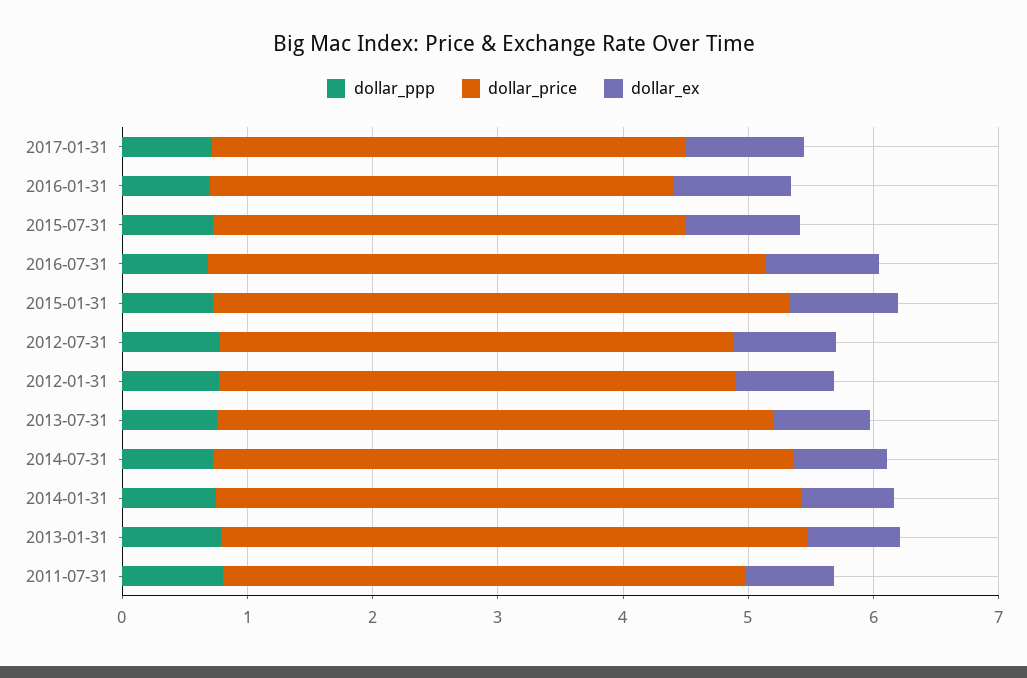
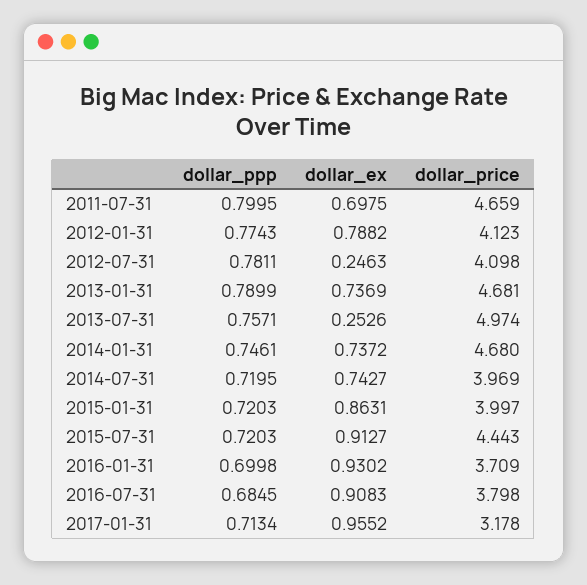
  {
    "dollar_ppp": {
      "2017-01-31": 0.7134,
      "2016-01-31": 0.6998,
      "2015-07-31": 0.7203,
      "2016-07-31": 0.6845,
      "2015-01-31": 0.7203,
      "2012-07-31": 0.7811,
      "2012-01-31": 0.7743,
      "2013-07-31": 0.7571,
      "2014-07-31": 0.7195,
      "2014-01-31": 0.7461,
      "2013-01-31": 0.7899,
      "2011-07-31": 0.7995
    },
    "dollar_price": {
-     "2017-01-31": 3.8,
+     "2017-01-31": 3.178,
      "2016-01-31": 3.709,
-     "2015-07-31": 3.8,
+     "2015-07-31": 4.443,
-     "2016-07-31": 4.4,
+     "2016-07-31": 3.798,
-     "2015-01-31": 4.6,
+     "2015-01-31": 3.997,
      "2012-07-31": 4.098,
      "2012-01-31": 4.123,
-     "2013-07-31": 4.4,
+     "2013-07-31": 4.974,
-     "2014-07-31": 4.6,
+     "2014-07-31": 3.969,
      "2014-01-31": 4.68,
      "2013-01-31": 4.681,
-     "2011-07-31": 4.2
+     "2011-07-31": 4.659
    },
    "dollar_ex": {
      "2017-01-31": 0.9552,
      "2016-01-31": 0.9302,
      "2015-07-31": 0.9127,
      "2016-07-31": 0.9083,
      "2015-01-31": 0.8631,
-     "2012-07-31": 0.8,
+     "2012-07-31": 0.2463,
      "2012-01-31": 0.7882,
-     "2013-07-31": 0.8,
+     "2013-07-31": 0.2526,
      "2014-07-31": 0.7427,
      "2014-01-31": 0.7372,
      "2013-01-31": 0.7369,
      "2011-07-31": 0.6975
    }
  }

